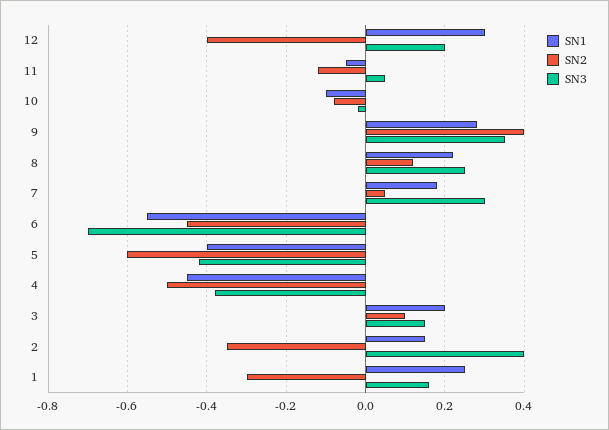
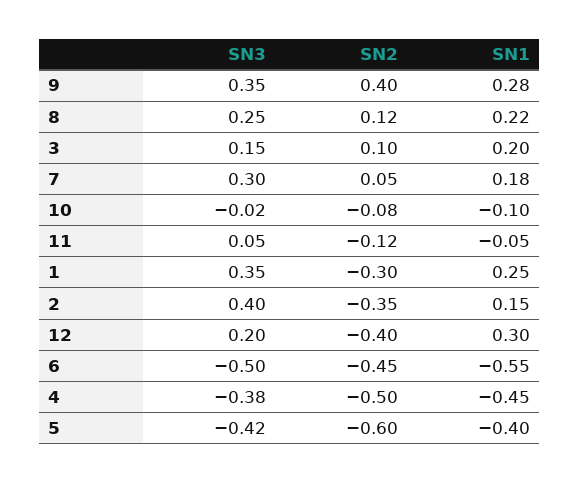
  {
    "SN1": {
      "12": 0.3,
      "11": -0.05,
      "10": -0.1,
      "9": 0.28,
      "8": 0.22,
      "7": 0.18,
      "6": -0.55,
      "5": -0.4,
      "4": -0.45,
      "3": 0.2,
      "2": 0.15,
      "1": 0.25
    },
    "SN2": {
      "12": -0.4,
      "11": -0.12,
      "10": -0.08,
      "9": 0.4,
      "8": 0.12,
      "7": 0.05,
      "6": -0.45,
      "5": -0.6,
      "4": -0.5,
      "3": 0.1,
      "2": -0.35,
      "1": -0.3
    },
    "SN3": {
      "12": 0.2,
      "11": 0.05,
      "10": -0.02,
      "9": 0.35,
      "8": 0.25,
      "7": 0.3,
-     "6": -0.7,
+     "6": -0.5,
      "5": -0.42,
      "4": -0.38,
      "3": 0.15,
      "2": 0.4,
-     "1": 0.15
+     "1": 0.35
    }
  }

